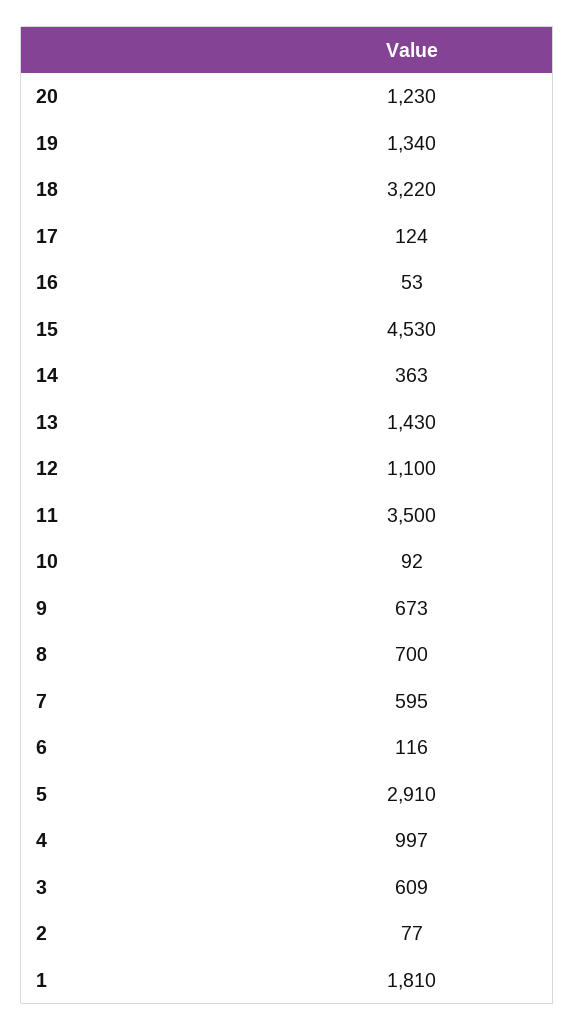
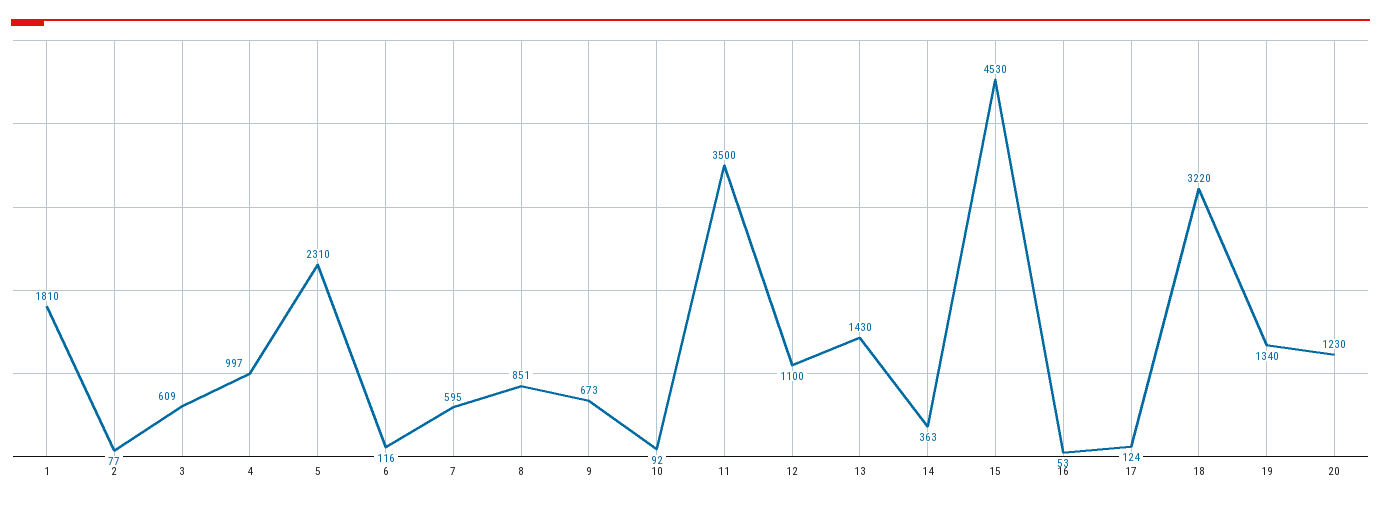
  {
    "20": 1230,
    "19": 1340,
    "18": 3220,
    "17": 124,
    "16": 53,
    "15": 4530,
    "14": 363,
    "13": 1430,
    "12": 1100,
    "11": 3500,
    "10": 92,
    "9": 673,
-   "8": 700,
+   "8": 851,
    "7": 595,
    "6": 116,
-   "5": 2910,
+   "5": 2310,
    "4": 997,
    "3": 609,
    "2": 77,
    "1": 1810
  }

